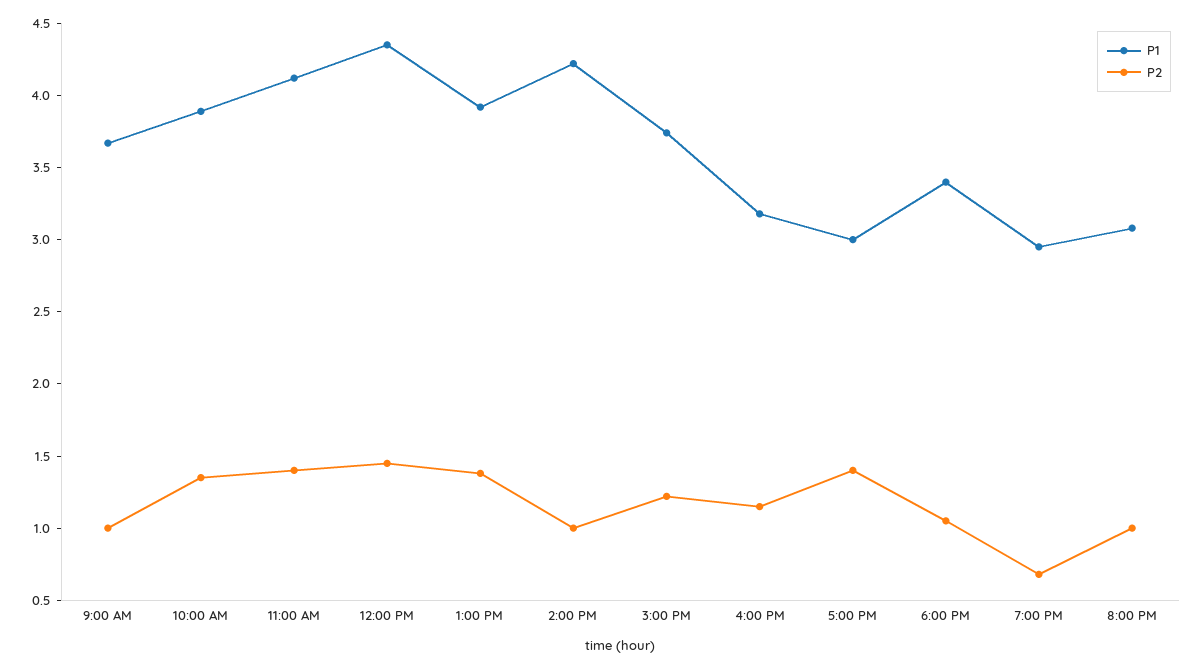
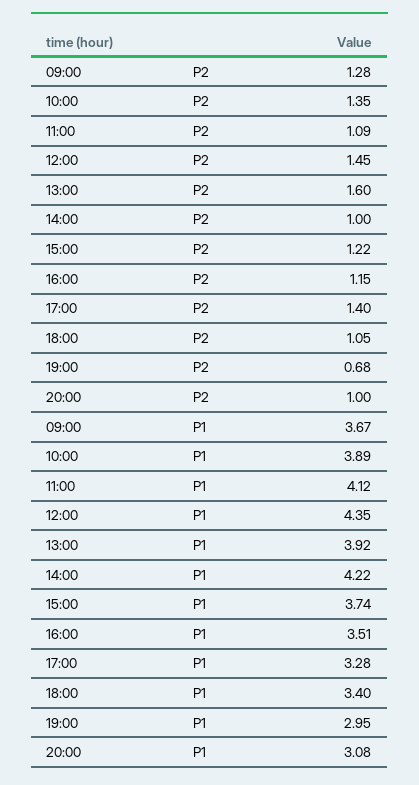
  {
    "P1": {
      "9:00 AM": 3.67,
      "10:00 AM": 3.89,
      "11:00 AM": 4.12,
      "12:00 PM": 4.35,
      "1:00 PM": 3.92,
      "2:00 PM": 4.22,
      "3:00 PM": 3.74,
-     "4:00 PM": 3.2,
+     "4:00 PM": 3.51,
-     "5:00 PM": 3,
+     "5:00 PM": 3.28,
      "6:00 PM": 3.4,
      "7:00 PM": 2.95,
      "8:00 PM": 3.08
    },
    "P2": {
-     "9:00 AM": 1,
+     "9:00 AM": 1.28,
      "10:00 AM": 1.35,
-     "11:00 AM": 1.4,
+     "11:00 AM": 1.09,
      "12:00 PM": 1.45,
-     "1:00 PM": 1.4,
+     "1:00 PM": 1.6,
      "2:00 PM": 1,
      "3:00 PM": 1.22,
      "4:00 PM": 1.15,
      "5:00 PM": 1.4,
      "6:00 PM": 1.05,
      "7:00 PM": 0.68,
      "8:00 PM": 1
    }
  }

